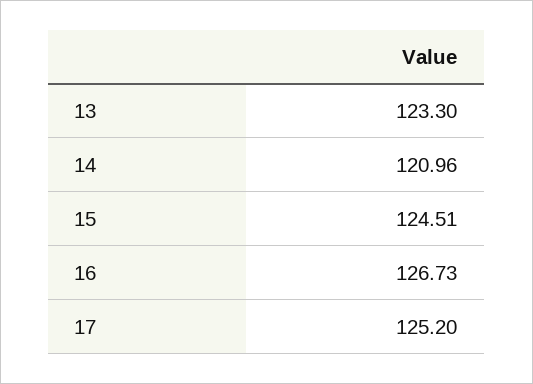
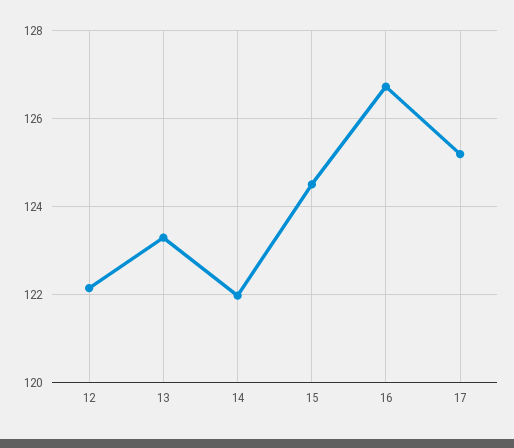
  {
    "13": 123.3,
-   "14": 120.96,
+   "14": 122,
    "15": 124.51,
    "16": 126.73,
-   "17": 125.2
+   "17": 125.2,
+   "12": 122.2
  }

